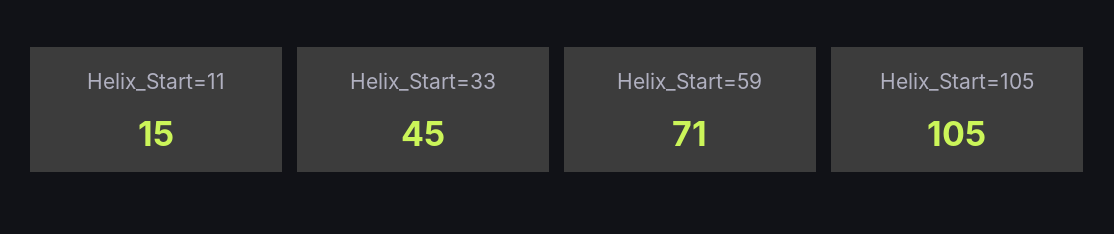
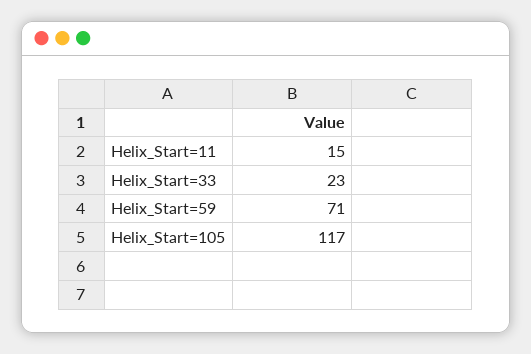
  {
    "Helix_Start=11": 15,
-   "Helix_Start=33": 45,
+   "Helix_Start=33": 23,
    "Helix_Start=59": 71,
-   "Helix_Start=105": 105
+   "Helix_Start=105": 117
  }

